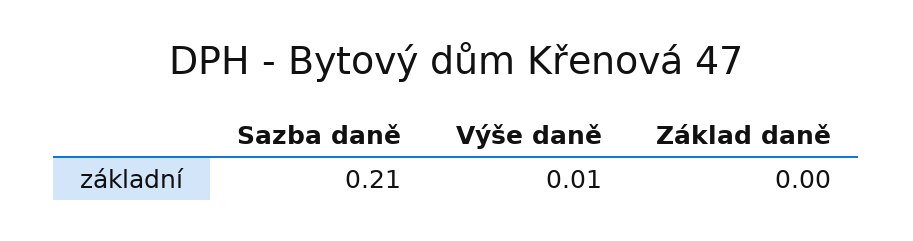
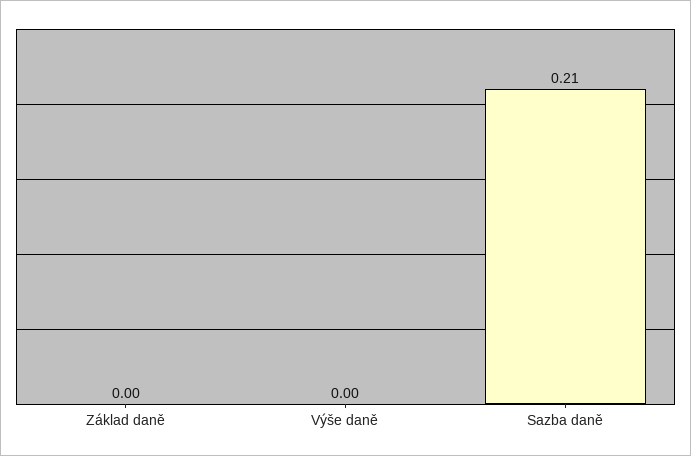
  {
    "Sazba daně": 0.21,
-   "Výše daně": 0.01,
+   "Výše daně": 0,
    "Základ daně": 0
  }

